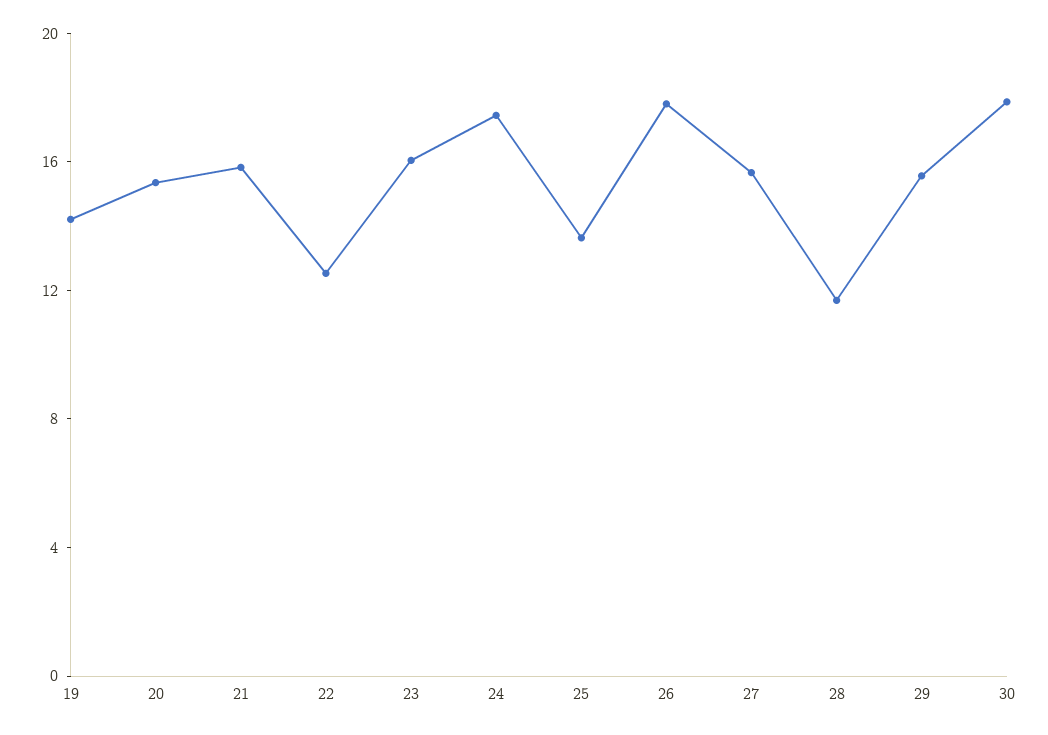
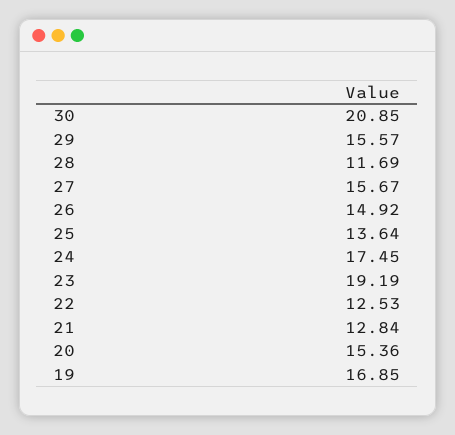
  {
-   "19": 14,
+   "19": 16.85,
    "20": 15.36,
-   "21": 16,
+   "21": 12.84,
    "22": 12.53,
-   "23": 16,
+   "23": 19.19,
    "24": 17.45,
    "25": 13.64,
-   "26": 18,
+   "26": 14.92,
    "27": 15.67,
    "28": 11.69,
    "29": 15.57,
-   "30": 18
+   "30": 20.85
  }

